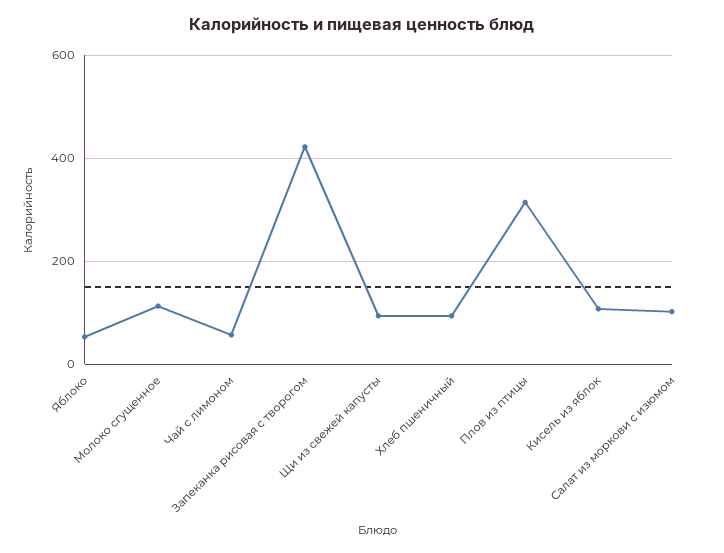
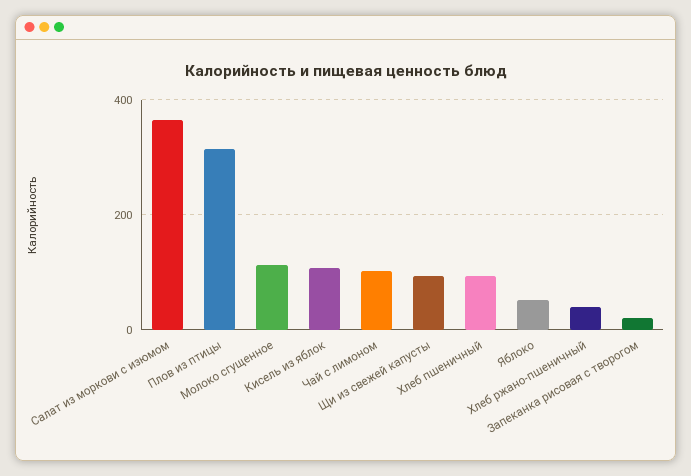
  {
    "Яблоко": 60,
    "Молоко сгущенное": 120,
-   "Чай с лимоном": 60,
+   "Чай с лимоном": 100,
-   "Запеканка рисовая с творогом": 420,
+   "Запеканка рисовая с творогом": 20,
    "Щи из свежей капусты": 100,
    "Хлеб пшеничный": 100,
    "Плов из птицы": 320,
    "Кисель из яблок": 100,
-   "Салат из моркови с изюмом": 100
+   "Салат из моркови с изюмом": 360,
+   "Хлеб ржано-пшеничный": 40
  }

